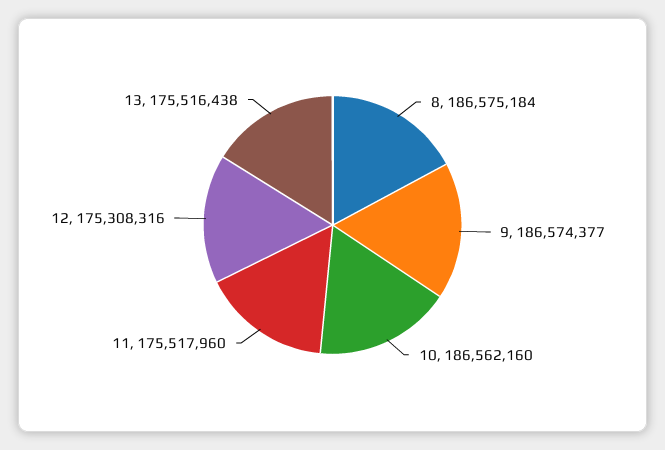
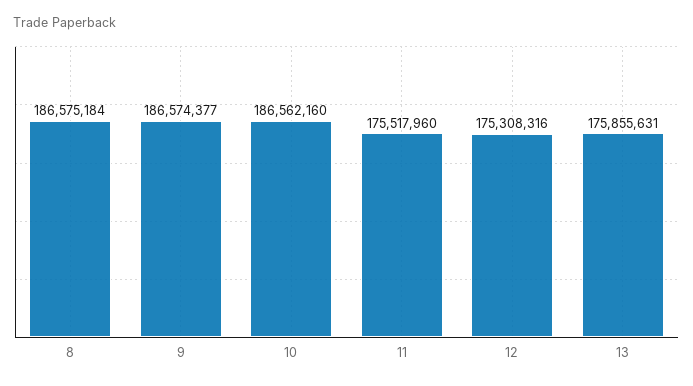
  {
    "8": 186575184,
    "9": 186574377,
    "10": 186562160,
    "11": 175517960,
    "12": 175308316,
-   "13": 175516438
+   "13": 175855631
  }

